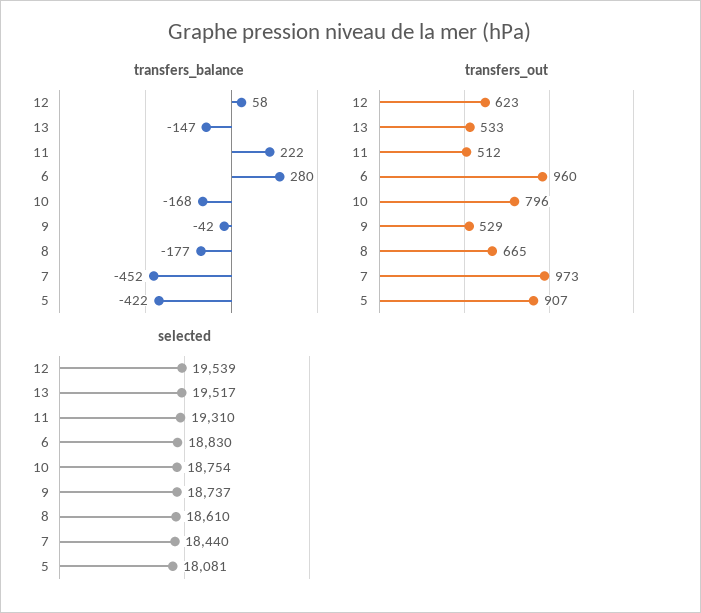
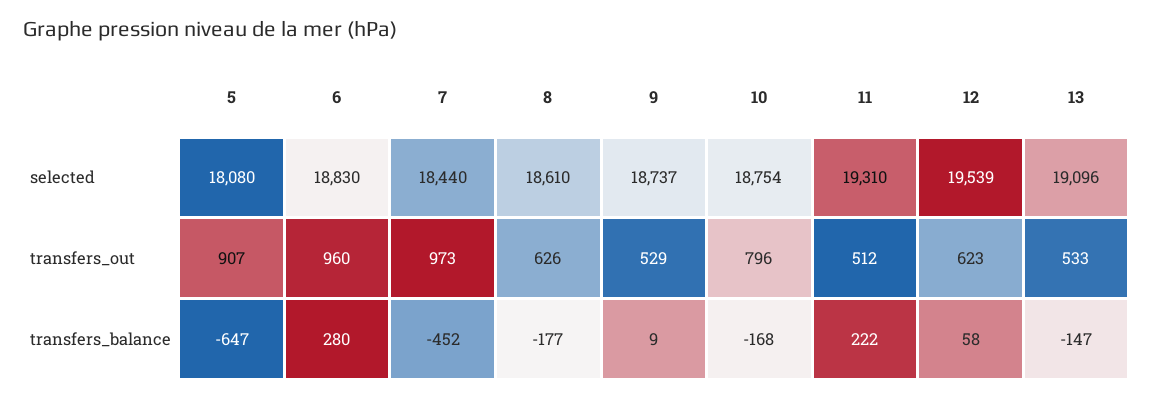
  {
    "transfers_balance": {
      "12": 58,
      "13": -147,
      "11": 222,
      "6": 280,
      "10": -168,
-     "9": -42,
+     "9": 9,
      "8": -177,
      "7": -452,
-     "5": -422
+     "5": -647
    },
    "transfers_out": {
      "12": 623,
      "13": 533,
      "11": 512,
      "6": 960,
      "10": 796,
      "9": 529,
-     "8": 665,
+     "8": 626,
      "7": 973,
      "5": 907
    },
    "selected": {
      "12": 19539,
-     "13": 19517,
+     "13": 19096,
      "11": 19310,
      "6": 18830,
      "10": 18754,
      "9": 18737,
      "8": 18610,
      "7": 18440,
-     "5": 18081
+     "5": 18080
    }
  }

